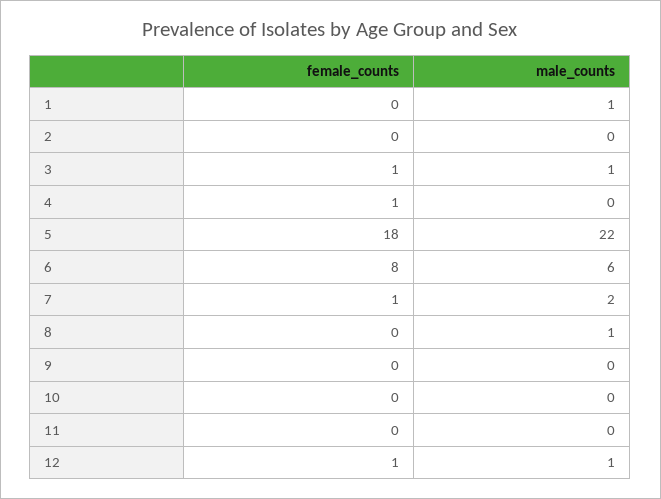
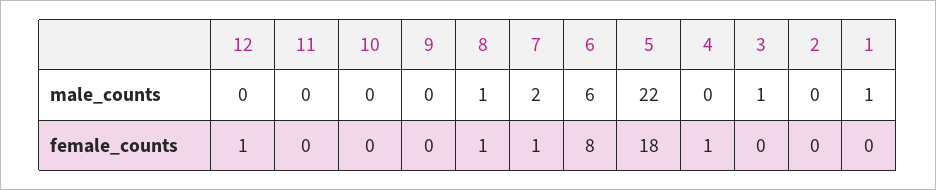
  {
    "female_counts": {
      "1": 0,
      "2": 0,
-     "3": 1,
+     "3": 0,
      "4": 1,
      "5": 18,
      "6": 8,
      "7": 1,
-     "8": 0,
+     "8": 1,
      "9": 0,
      "10": 0,
      "11": 0,
      "12": 1
    },
    "male_counts": {
      "1": 1,
      "2": 0,
      "3": 1,
      "4": 0,
      "5": 22,
      "6": 6,
      "7": 2,
      "8": 1,
      "9": 0,
      "10": 0,
      "11": 0,
-     "12": 1
+     "12": 0
    }
  }

